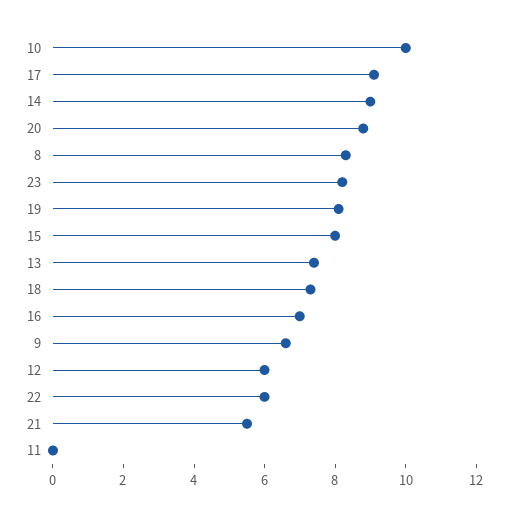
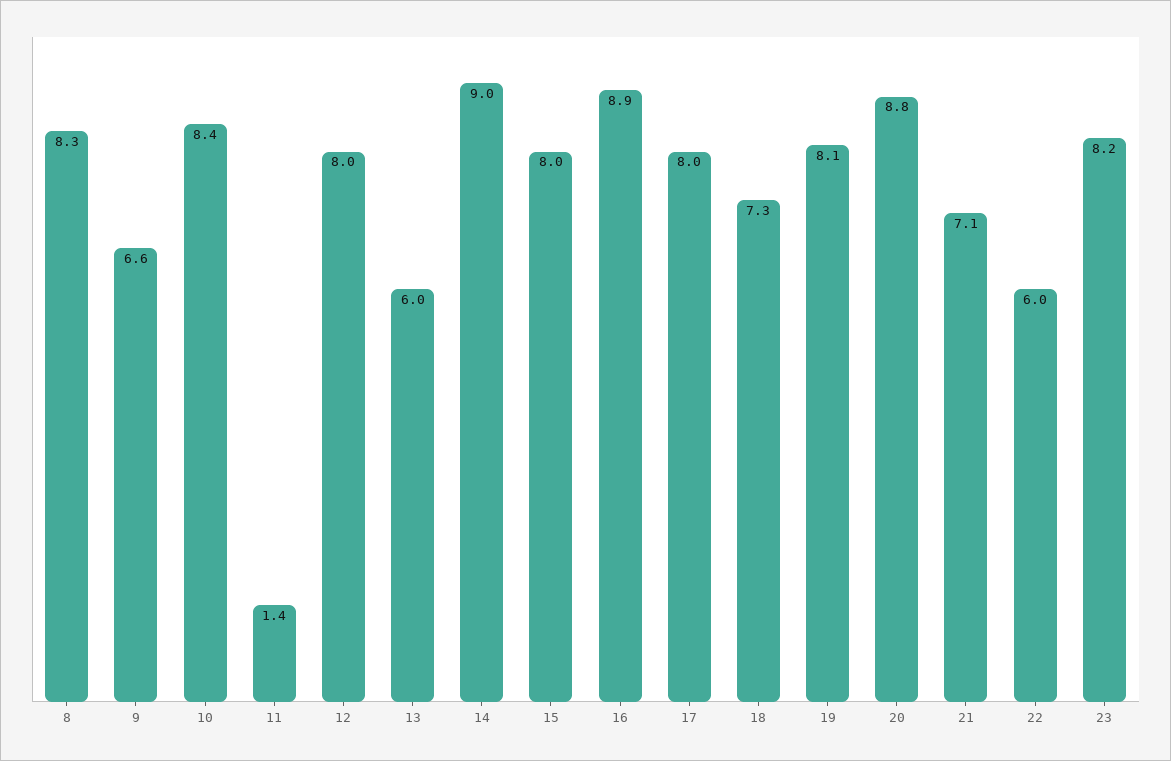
  {
-   "10": 10,
+   "10": 8.4,
-   "17": 9,
+   "17": 8,
    "14": 9,
    "20": 8.8,
    "8": 8.3,
    "23": 8.2,
    "19": 8.1,
    "15": 8,
-   "13": 7.5,
+   "13": 6,
    "18": 7.3,
-   "16": 7,
+   "16": 8.9,
    "9": 6.6,
-   "12": 6,
+   "12": 8,
    "22": 6,
-   "21": 5.5,
+   "21": 7.1,
-   "11": 0
+   "11": 1.4
  }

